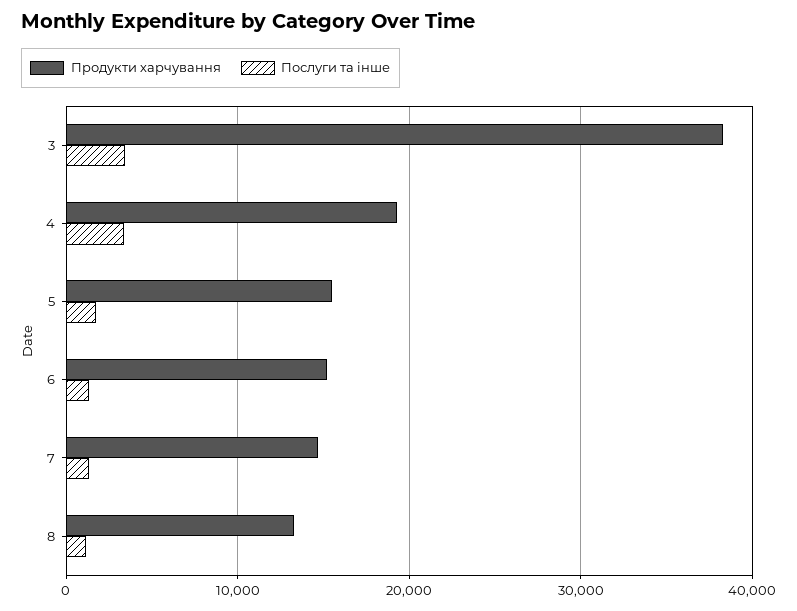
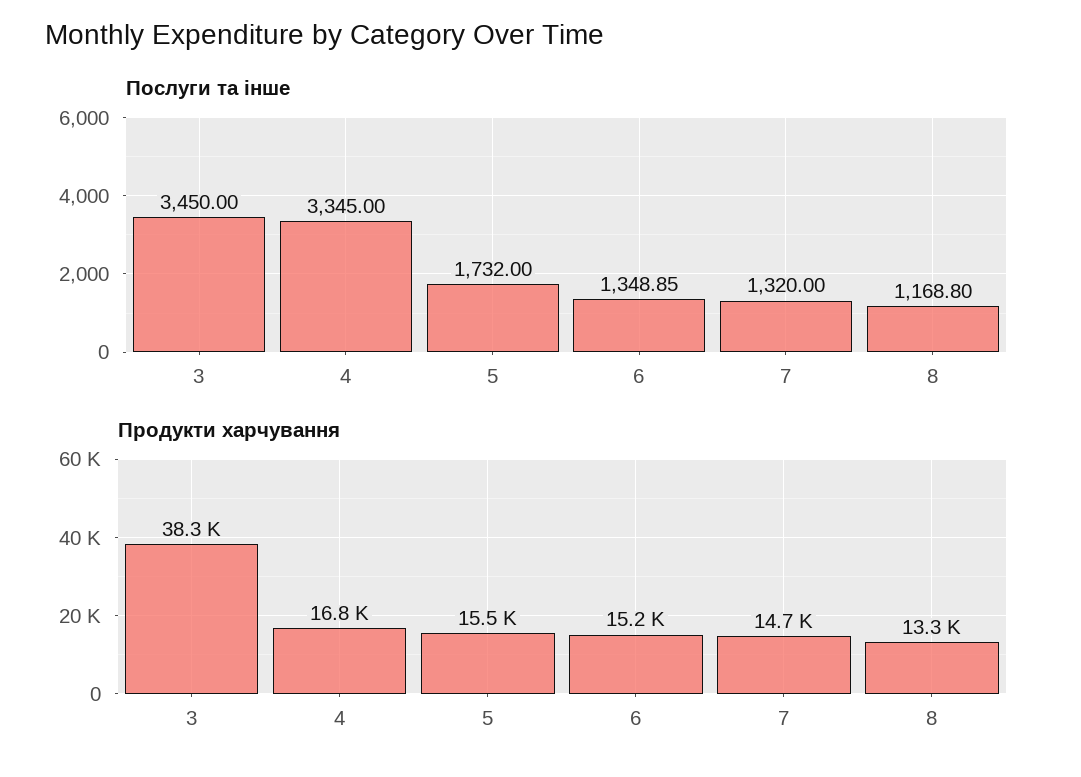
  {
    "Продукти харчування": {
      "3": 38300,
-     "4": 19000,
+     "4": 16800,
      "5": 15500,
      "6": 15200,
      "7": 14700,
      "8": 13300
    },
    "Послуги та інше": {
      "3": 3450,
      "4": 3345,
      "5": 1732,
      "6": 1348.85,
      "7": 1320,
      "8": 1168.8
    }
  }

